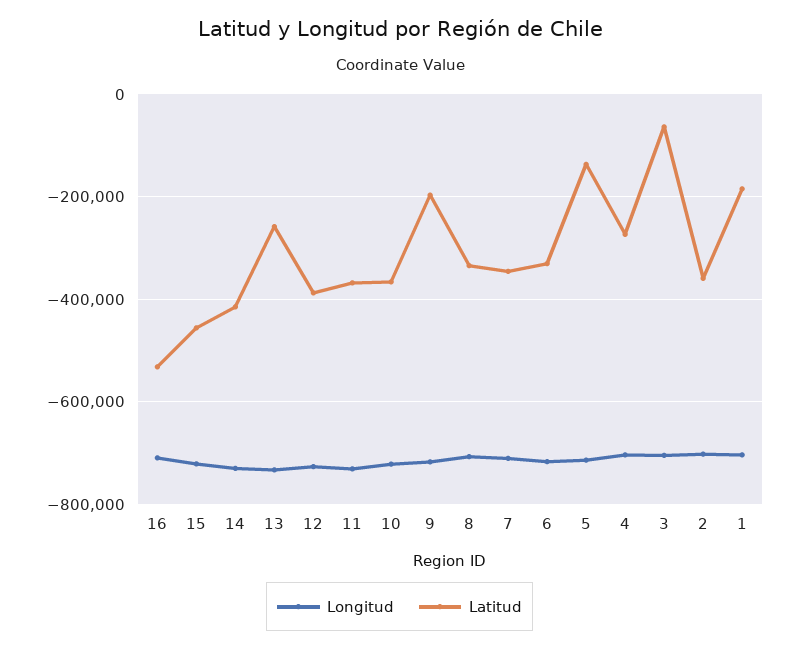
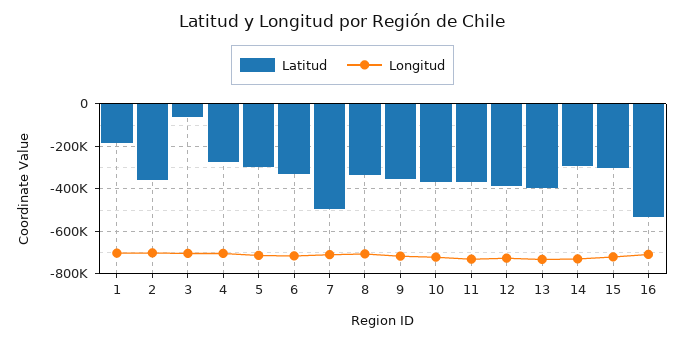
  {
    "Longitud": {
      "16": -700000,
      "15": -720000,
      "14": -720000,
      "13": -740000,
      "12": -720000,
      "11": -740000,
      "10": -720000,
      "9": -720000,
      "8": -700000,
      "7": -720000,
      "6": -720000,
      "5": -720000,
      "4": -700000,
      "3": -700000,
      "2": -700000,
      "1": -700000
    },
    "Latitud": {
      "16": -540000,
-     "15": -460000,
+     "15": -300000,
-     "14": -420000,
+     "14": -300000,
-     "13": -260000,
+     "13": -400000,
      "12": -380000,
      "11": -360000,
      "10": -360000,
-     "9": -200000,
+     "9": -350000,
      "8": -340000,
-     "7": -340000,
+     "7": -500000,
      "6": -340000,
-     "5": -140000,
+     "5": -300000,
      "4": -280000,
      "3": -60000,
      "2": -360000,
      "1": -180000
    }
  }

